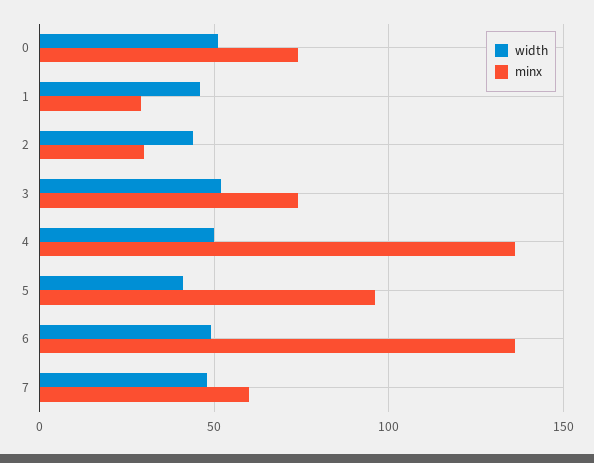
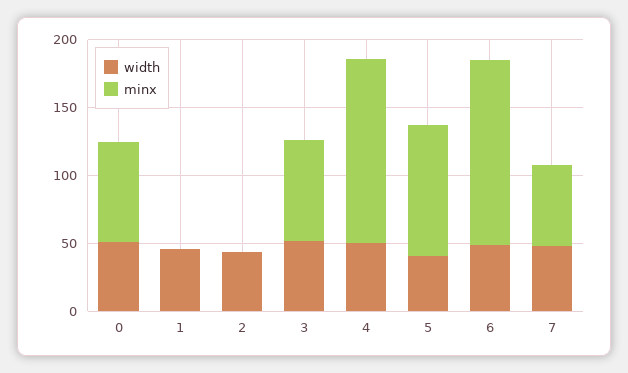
  {
    "width": {
      "0": 50,
      "1": 45,
      "2": 45,
      "3": 50,
      "4": 50,
      "5": 40,
      "6": 50,
      "7": 50
    },
    "minx": {
      "0": 75,
-     "1": 30,
+     "1": 0,
-     "2": 30,
+     "2": 0,
      "3": 75,
      "4": 135,
      "5": 95,
      "6": 135,
      "7": 60
    }
  }

